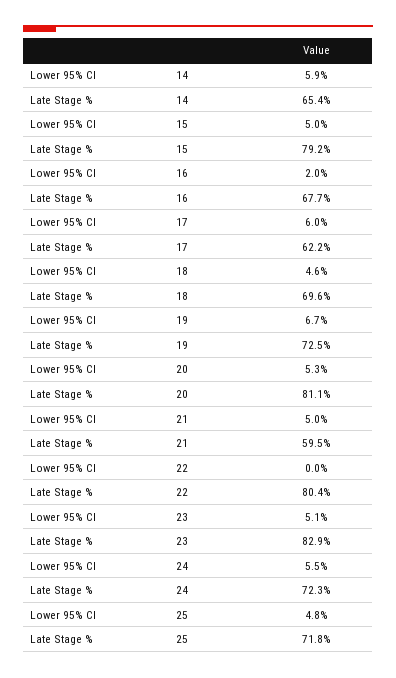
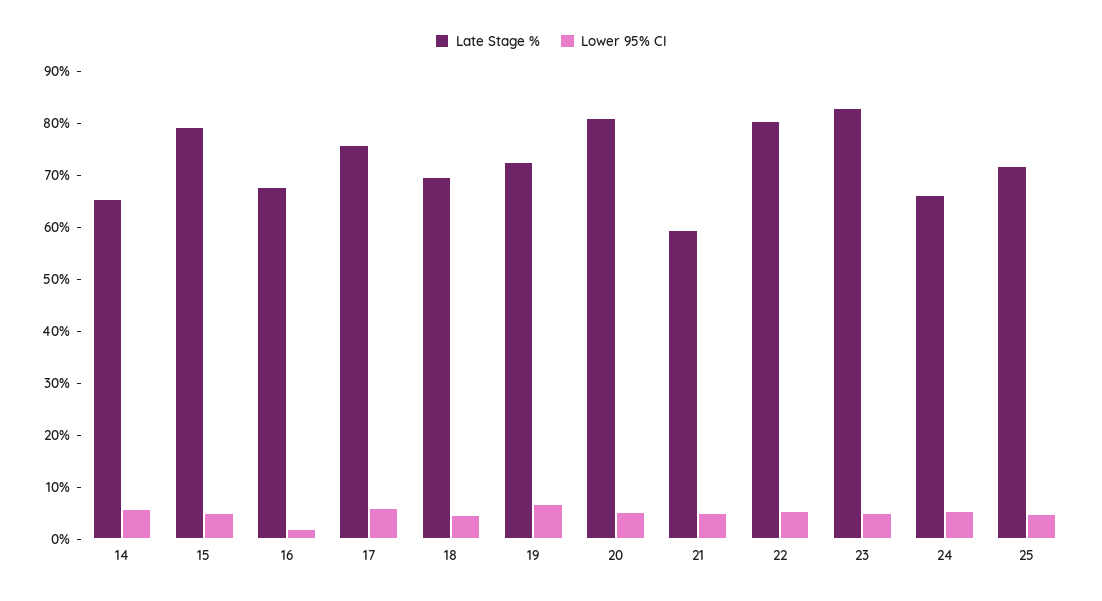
  {
    "Lower 95% CI": {
      "14": 5.9,
      "15": 5,
      "16": 2,
      "17": 6,
      "18": 4.6,
      "19": 6.7,
      "20": 5.3,
      "21": 5,
-     "22": 0,
+     "22": 6,
      "23": 5.1,
      "24": 5.5,
      "25": 4.8
    },
    "Late Stage %": {
      "14": 65.4,
      "15": 79.2,
      "16": 67.7,
-     "17": 62.2,
+     "17": 76,
      "18": 69.6,
      "19": 72.5,
      "20": 81.1,
      "21": 59.5,
      "22": 80.4,
      "23": 82.9,
-     "24": 72.3,
+     "24": 66,
      "25": 71.8
    }
  }

